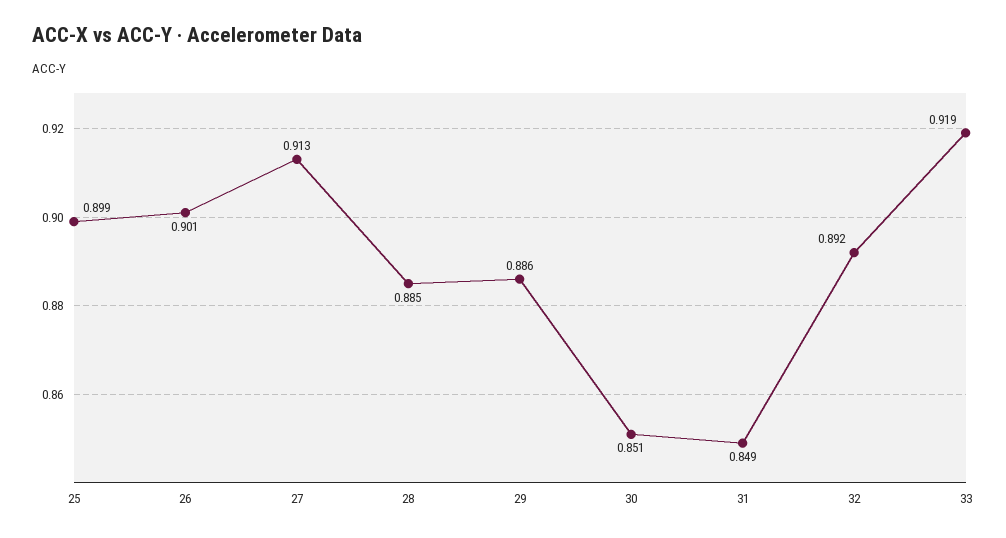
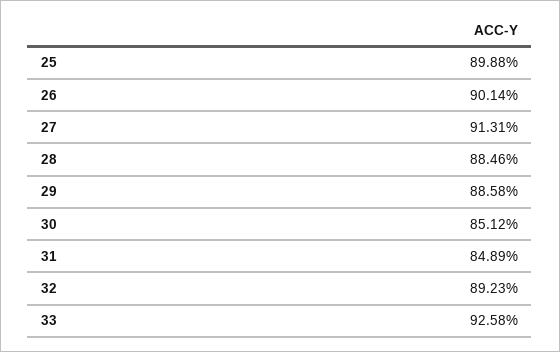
  {
    "25": 0.8988,
    "26": 0.9014,
    "27": 0.9131,
    "28": 0.8846,
    "29": 0.8858,
    "30": 0.8512,
    "31": 0.8489,
    "32": 0.8923,
-   "33": 0.919
+   "33": 0.9258
  }

